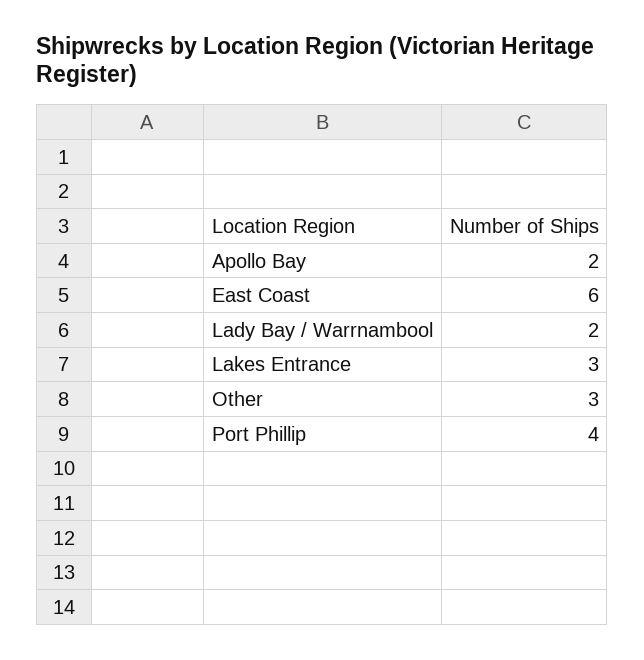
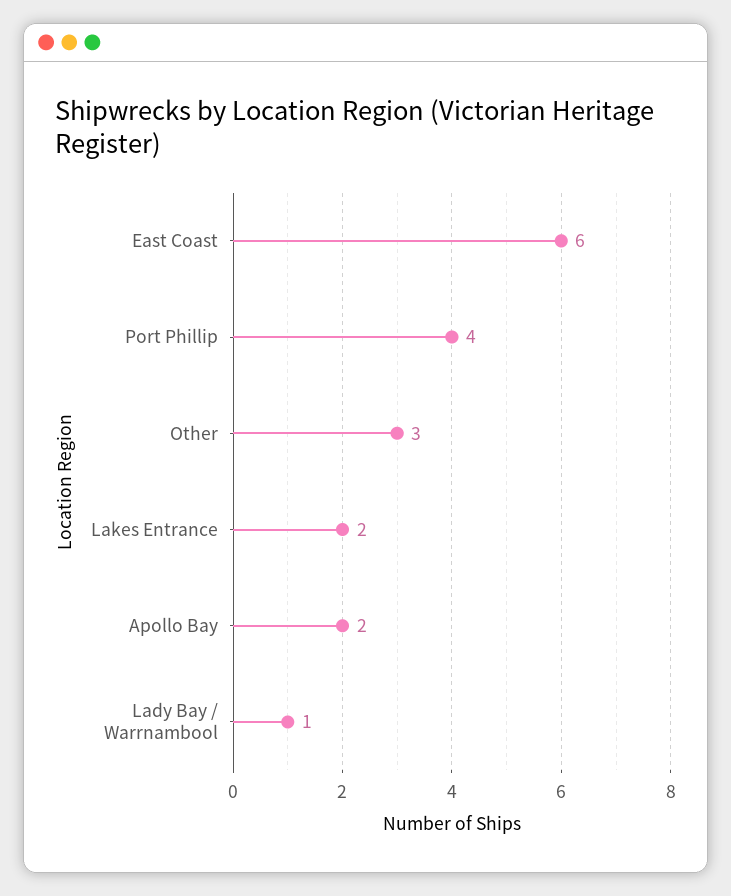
  {
    "Apollo Bay": 2,
    "East Coast": 6,
-   "Lady Bay / Warrnambool": 2,
+   "Lady Bay / Warrnambool": 1,
-   "Lakes Entrance": 3,
+   "Lakes Entrance": 2,
    "Other": 3,
    "Port Phillip": 4
  }

